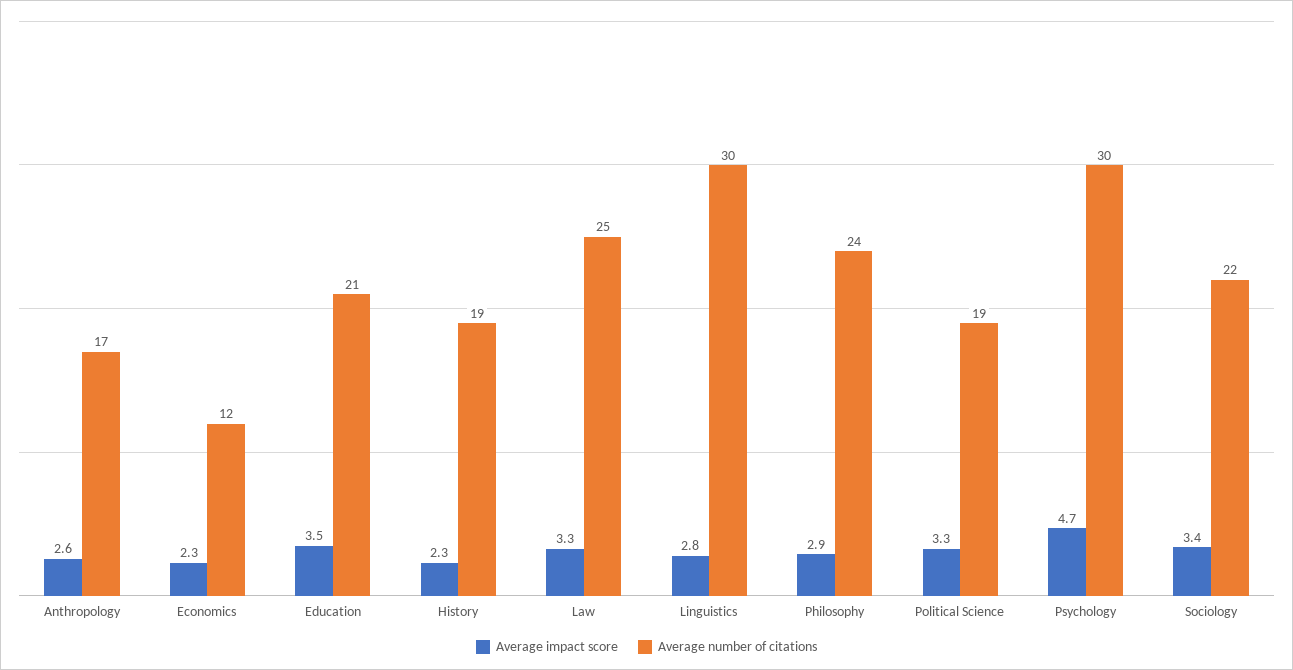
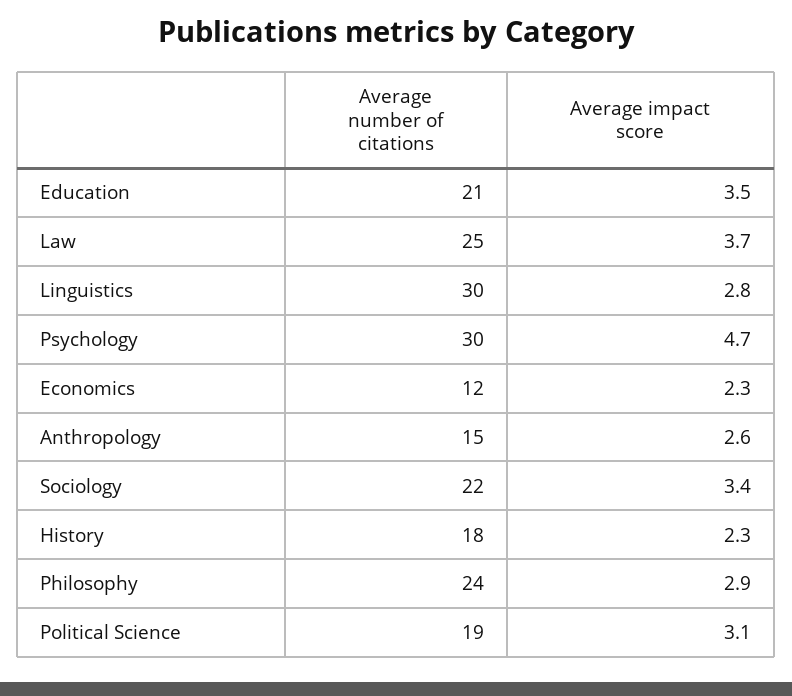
  {
    "Average impact score": {
      "Anthropology": 2.6,
      "Economics": 2.3,
      "Education": 3.5,
      "History": 2.3,
-     "Law": 3.3,
+     "Law": 3.7,
      "Linguistics": 2.8,
      "Philosophy": 2.9,
-     "Political Science": 3.3,
+     "Political Science": 3.1,
      "Psychology": 4.7,
      "Sociology": 3.4
    },
    "Average number of citations": {
-     "Anthropology": 17,
+     "Anthropology": 15,
      "Economics": 12,
      "Education": 21,
-     "History": 19,
+     "History": 18,
      "Law": 25,
      "Linguistics": 30,
      "Philosophy": 24,
      "Political Science": 19,
      "Psychology": 30,
      "Sociology": 22
    }
  }

